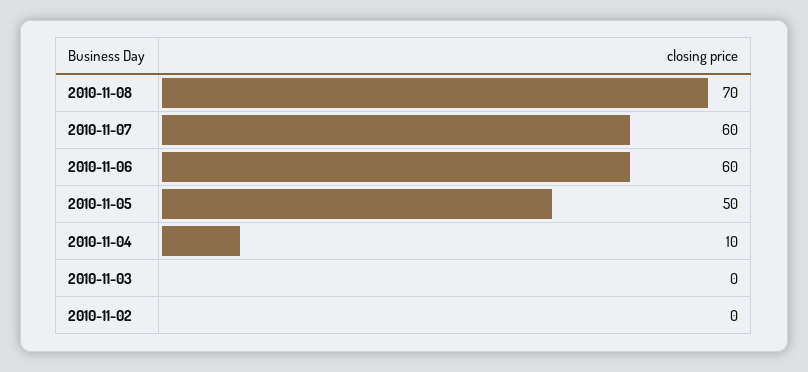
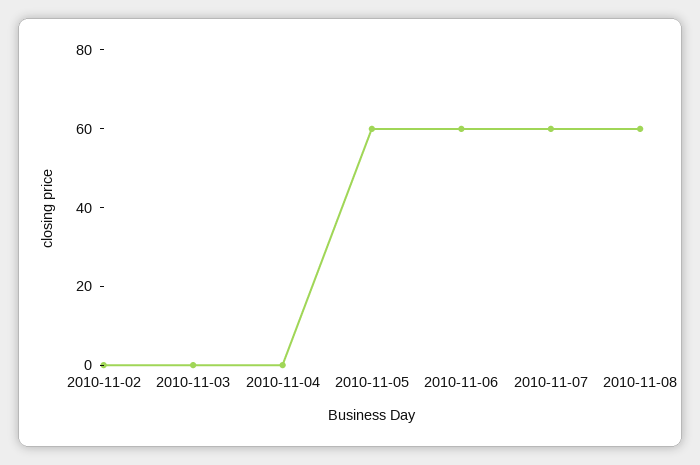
  {
-   "2010-11-08": 70,
+   "2010-11-08": 60,
    "2010-11-07": 60,
    "2010-11-06": 60,
-   "2010-11-05": 50,
+   "2010-11-05": 60,
-   "2010-11-04": 10,
+   "2010-11-04": 0,
    "2010-11-03": 0,
    "2010-11-02": 0
  }

